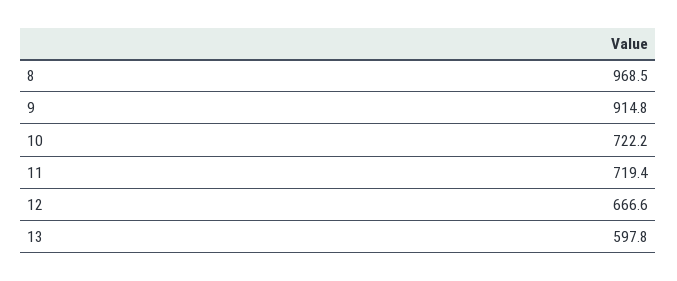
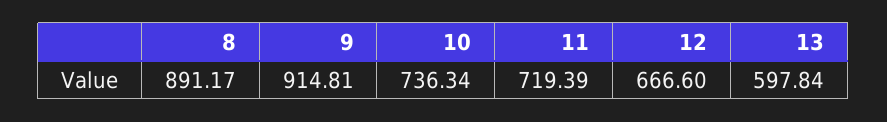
  {
-   "8": 968.5,
+   "8": 891.17,
    "9": 914.81,
-   "10": 722.2,
+   "10": 736.34,
    "11": 719.39,
    "12": 666.6,
    "13": 597.84
  }

